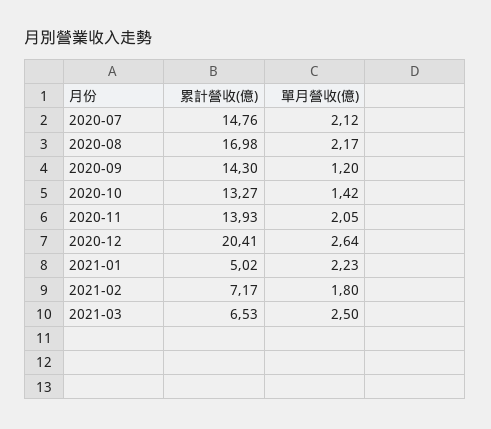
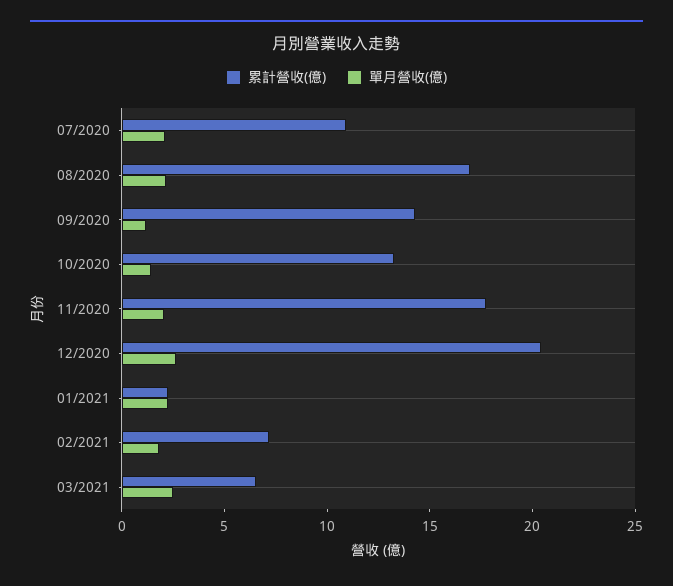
  {
    "累計營收(億)": {
-     "2020-07": 14.76,
+     "2020-07": 11,
      "2020-08": 16.98,
      "2020-09": 14.3,
      "2020-10": 13.27,
-     "2020-11": 13.93,
+     "2020-11": 18,
      "2020-12": 20.41,
-     "2021-01": 5.02,
+     "2021-01": 2,
      "2021-02": 7.17,
      "2021-03": 6.53
    },
    "單月營收(億)": {
      "2020-07": 2.12,
      "2020-08": 2.17,
      "2020-09": 1.2,
      "2020-10": 1.42,
      "2020-11": 2.05,
      "2020-12": 2.64,
      "2021-01": 2.23,
      "2021-02": 1.8,
      "2021-03": 2.5
    }
  }

